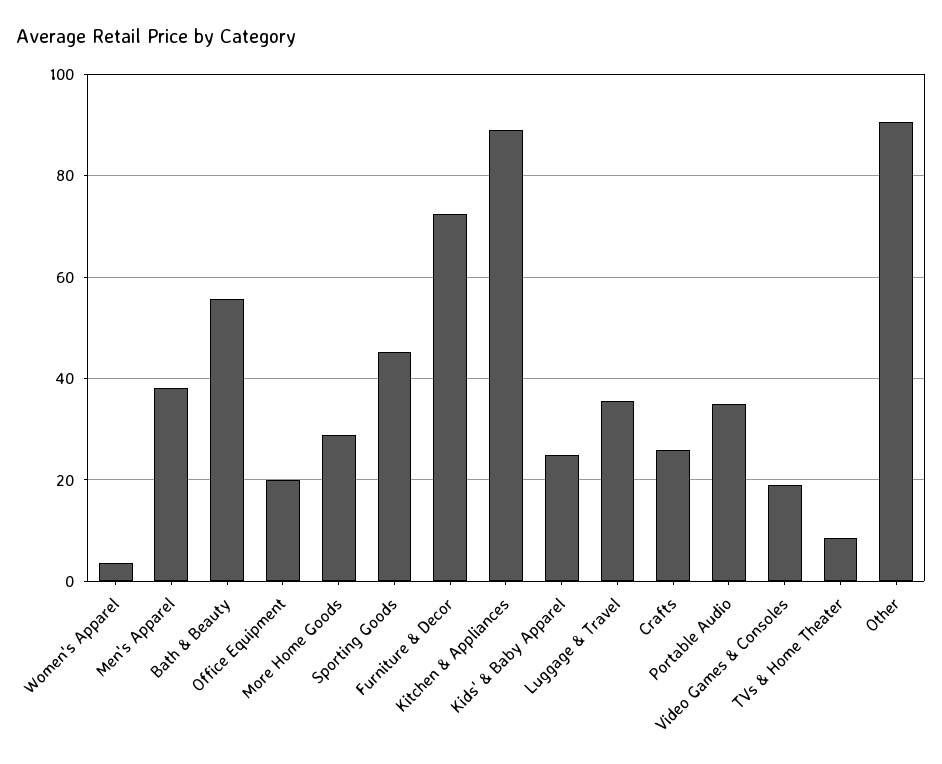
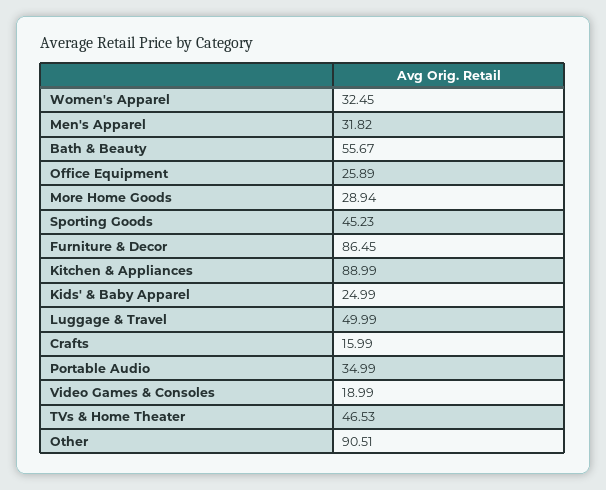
  {
-   "Women's Apparel": 4,
+   "Women's Apparel": 32.45,
-   "Men's Apparel": 38,
+   "Men's Apparel": 31.82,
    "Bath & Beauty": 55.67,
-   "Office Equipment": 20,
+   "Office Equipment": 25.89,
    "More Home Goods": 28.94,
    "Sporting Goods": 45.23,
-   "Furniture & Decor": 72,
+   "Furniture & Decor": 86.45,
    "Kitchen & Appliances": 88.99,
    "Kids' & Baby Apparel": 24.99,
-   "Luggage & Travel": 36,
+   "Luggage & Travel": 49.99,
-   "Crafts": 26,
+   "Crafts": 15.99,
    "Portable Audio": 34.99,
    "Video Games & Consoles": 18.99,
-   "TVs & Home Theater": 8,
+   "TVs & Home Theater": 46.53,
    "Other": 90.51
  }

